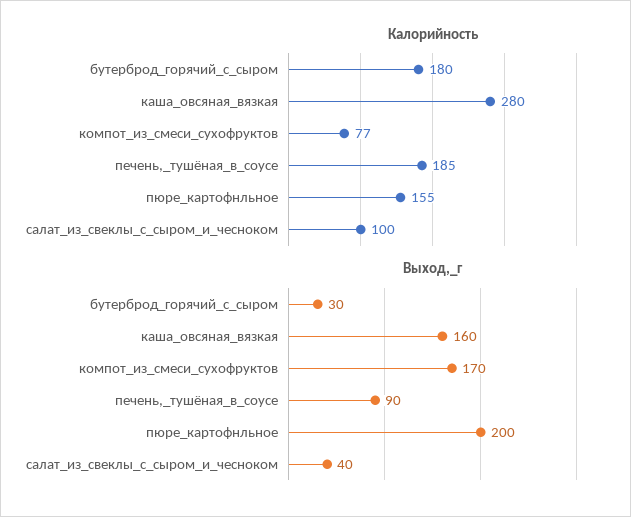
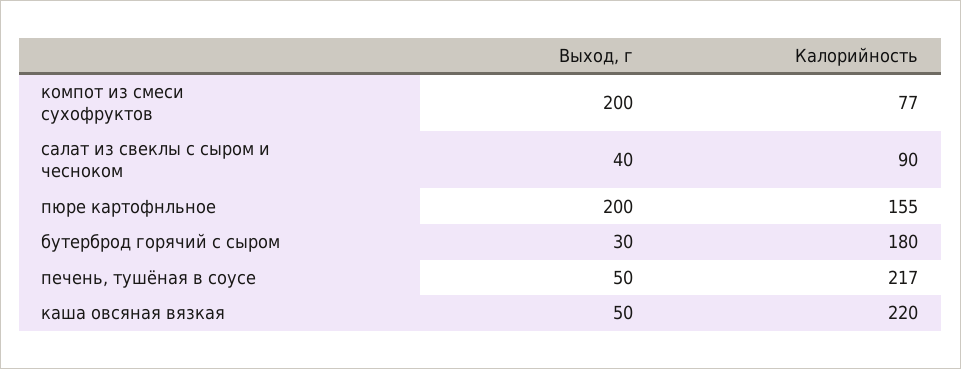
  {
    "Калорийность": {
      "бутерброд_горячий_с_сыром": 180,
-     "каша_овсяная_вязкая": 280,
+     "каша_овсяная_вязкая": 220,
      "компот_из_смеси_сухофруктов": 77,
-     "печень,_тушёная_в_соусе": 185,
+     "печень,_тушёная_в_соусе": 217,
      "пюре_картофнльное": 155,
-     "салат_из_свеклы_с_сыром_и_чесноком": 100
+     "салат_из_свеклы_с_сыром_и_чесноком": 90
    },
    "Выход,_г": {
      "бутерброд_горячий_с_сыром": 30,
-     "каша_овсяная_вязкая": 160,
+     "каша_овсяная_вязкая": 50,
-     "компот_из_смеси_сухофруктов": 170,
+     "компот_из_смеси_сухофруктов": 200,
-     "печень,_тушёная_в_соусе": 90,
+     "печень,_тушёная_в_соусе": 50,
      "пюре_картофнльное": 200,
      "салат_из_свеклы_с_сыром_и_чесноком": 40
    }
  }

